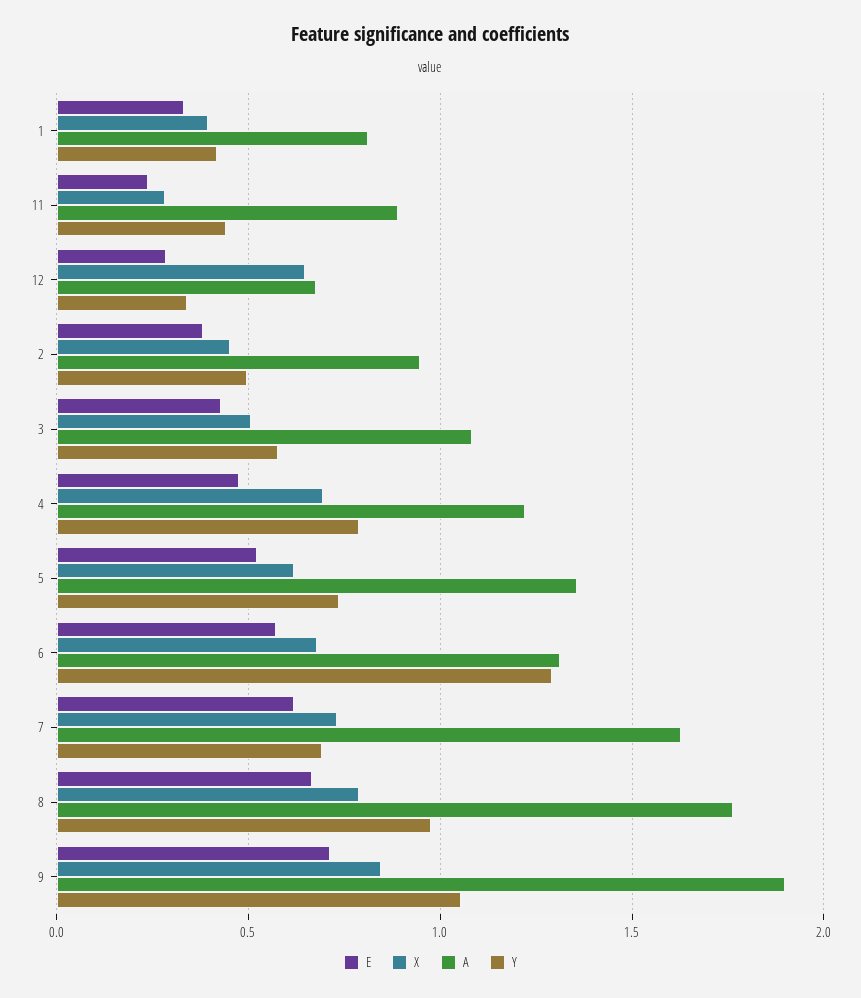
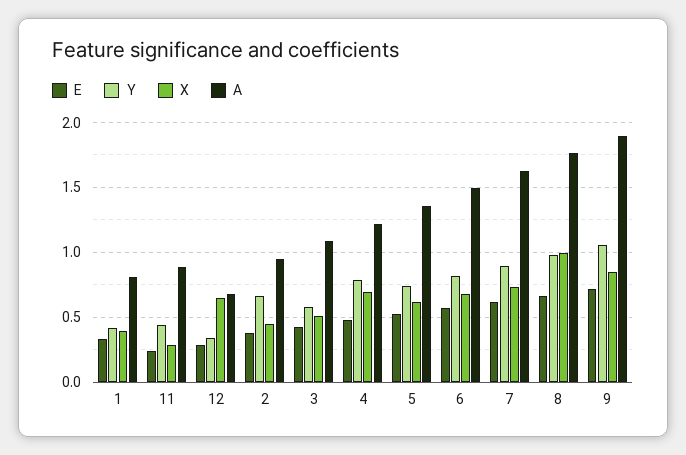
  {
    "E": {
      "1": 0.35,
      "11": 0.25,
      "12": 0.3,
      "2": 0.4,
      "3": 0.45,
      "4": 0.5,
      "5": 0.5,
      "6": 0.55,
      "7": 0.6,
      "8": 0.65,
      "9": 0.7
    },
    "X": {
      "1": 0.4,
      "11": 0.3,
      "12": 0.65,
      "2": 0.45,
      "3": 0.5,
      "4": 0.7,
      "5": 0.6,
      "6": 0.7,
      "7": 0.75,
-     "8": 0.8,
+     "8": 1,
      "9": 0.85
    },
    "A": {
      "1": 0.8,
      "11": 0.9,
      "12": 0.7,
      "2": 0.95,
      "3": 1.1,
      "4": 1.2,
      "5": 1.35,
-     "6": 1.3,
+     "6": 1.5,
      "7": 1.65,
      "8": 1.75,
      "9": 1.9
    },
    "Y": {
      "1": 0.4,
      "11": 0.45,
      "12": 0.35,
-     "2": 0.5,
+     "2": 0.65,
      "3": 0.6,
      "4": 0.8,
      "5": 0.75,
-     "6": 1.3,
+     "6": 0.8,
-     "7": 0.7,
+     "7": 0.9,
      "8": 1,
      "9": 1.05
    }
  }

